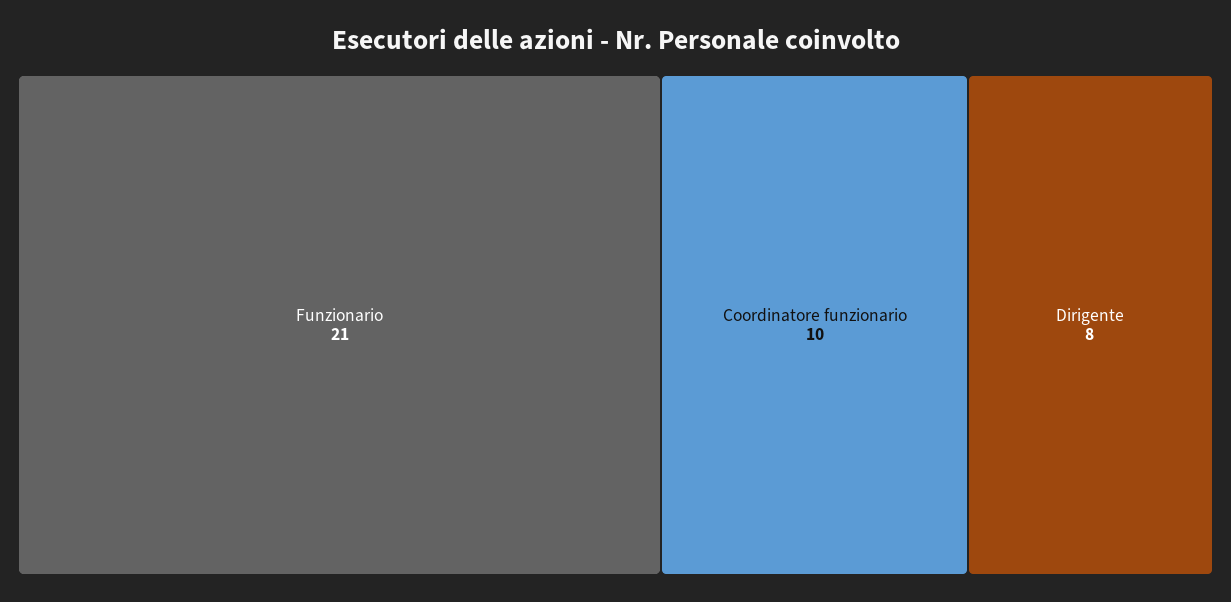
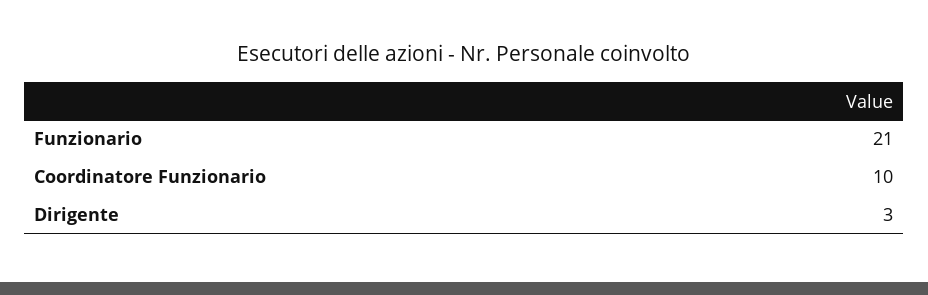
  {
    "Funzionario": 21,
    "Coordinatore funzionario": 10,
-   "Dirigente": 8
+   "Dirigente": 3
  }

